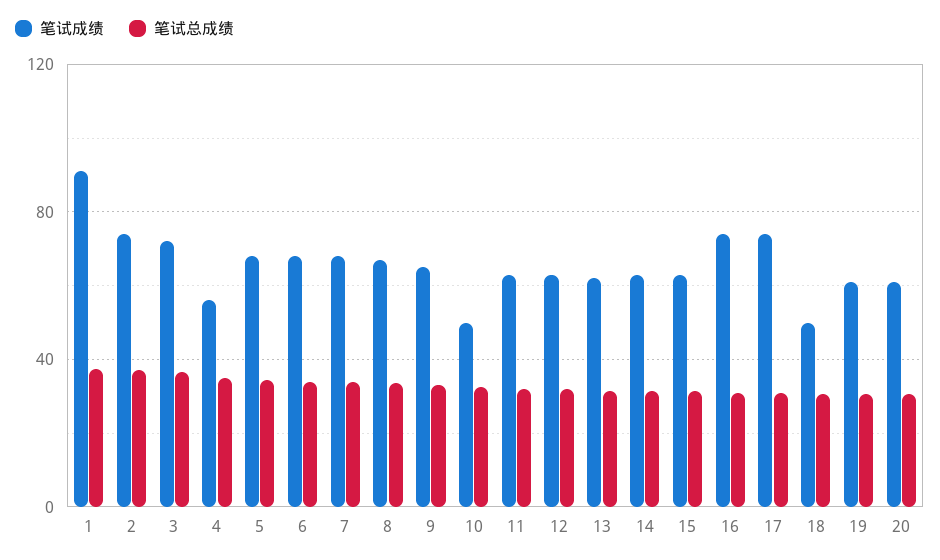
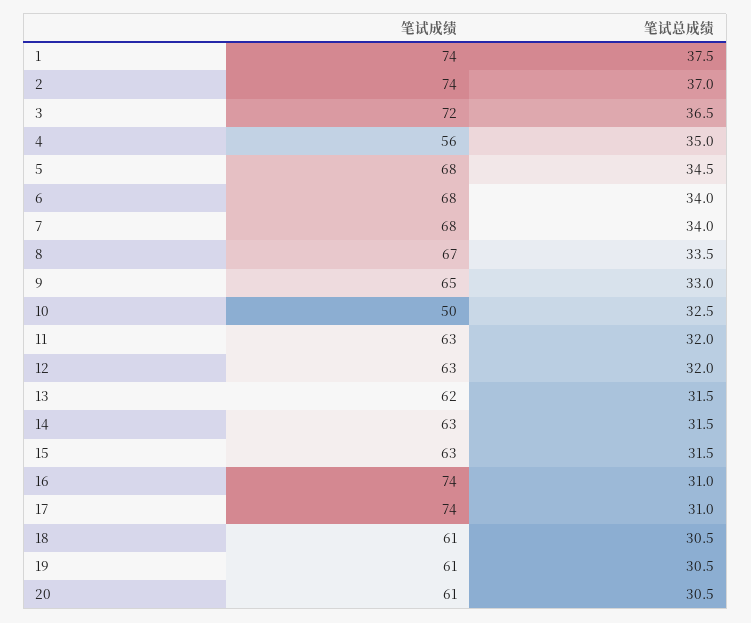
  {
    "笔试成绩": {
-     "1": 90,
+     "1": 74,
      "2": 74,
      "3": 72,
      "4": 56,
      "5": 68,
      "6": 68,
      "7": 68,
      "8": 67,
      "9": 65,
      "10": 50,
      "11": 63,
      "12": 63,
      "13": 62,
      "14": 63,
      "15": 63,
      "16": 74,
      "17": 74,
-     "18": 50,
+     "18": 61,
      "19": 61,
      "20": 61
    },
    "笔试总成绩": {
      "1": 37.5,
      "2": 37,
      "3": 36.5,
      "4": 35,
      "5": 34.5,
      "6": 34,
      "7": 34,
      "8": 33.5,
      "9": 33,
      "10": 32.5,
      "11": 32,
      "12": 32,
      "13": 31.5,
      "14": 31.5,
      "15": 31.5,
      "16": 31,
      "17": 31,
      "18": 30.5,
      "19": 30.5,
      "20": 30.5
    }
  }

